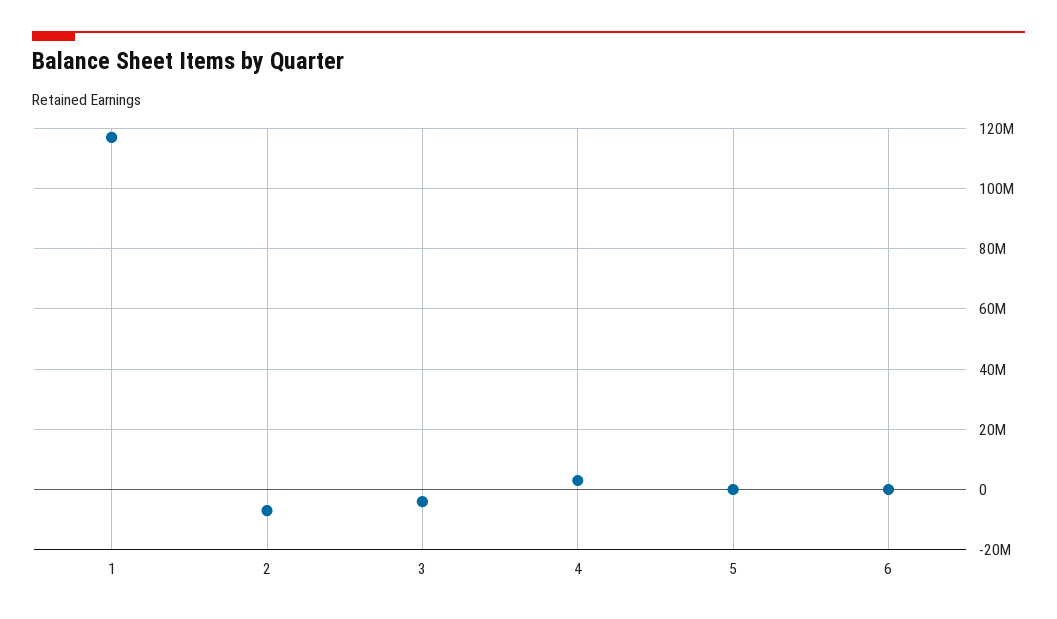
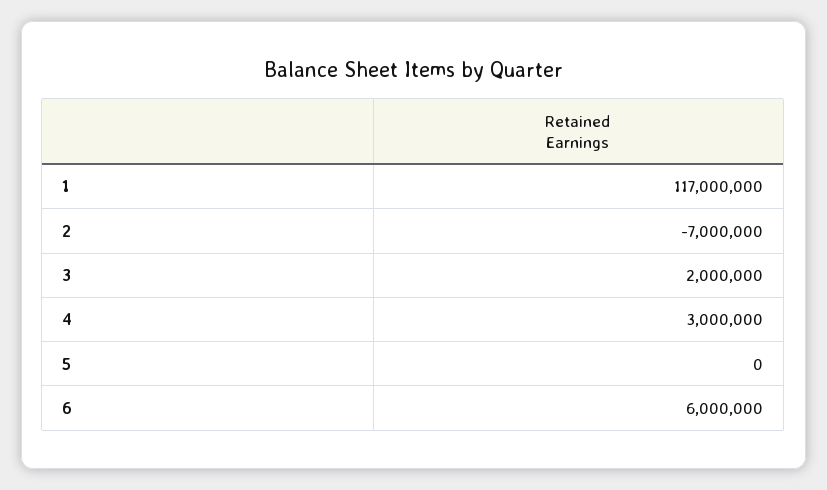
  {
    "1": 117000000,
    "2": -7000000,
-   "3": -4000000,
+   "3": 2000000,
    "4": 3000000,
    "5": 0,
-   "6": 0
+   "6": 6000000
  }

